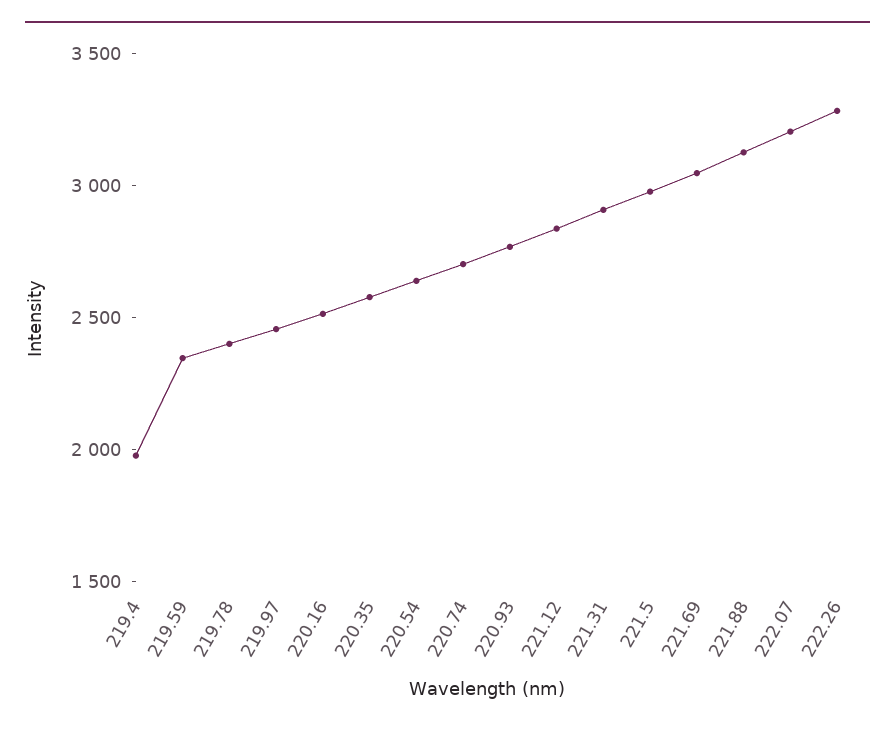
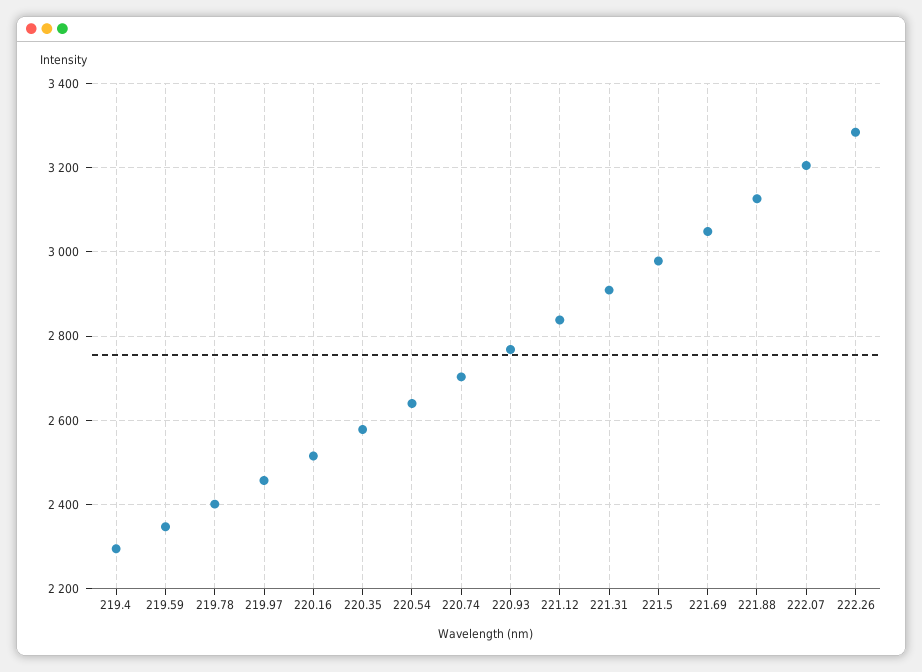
  {
-   "219.4": 2000,
+   "219.4": 2300,
    "219.59": 2340,
    "219.78": 2400,
    "219.97": 2460,
    "220.16": 2520,
    "220.35": 2580,
    "220.54": 2640,
    "220.74": 2700,
    "220.93": 2760,
    "221.12": 2840,
    "221.31": 2900,
    "221.5": 2980,
    "221.69": 3040,
    "221.88": 3120,
    "222.07": 3200,
    "222.26": 3280
  }

